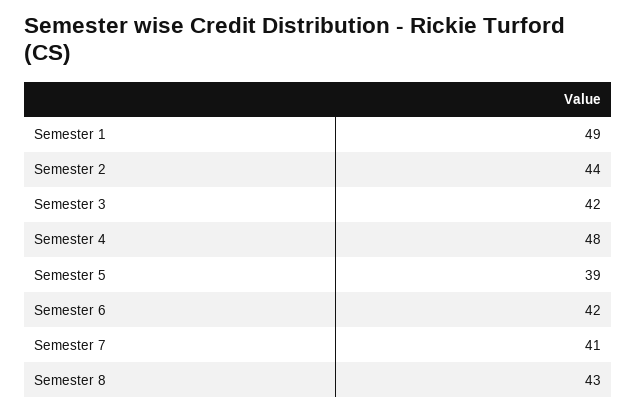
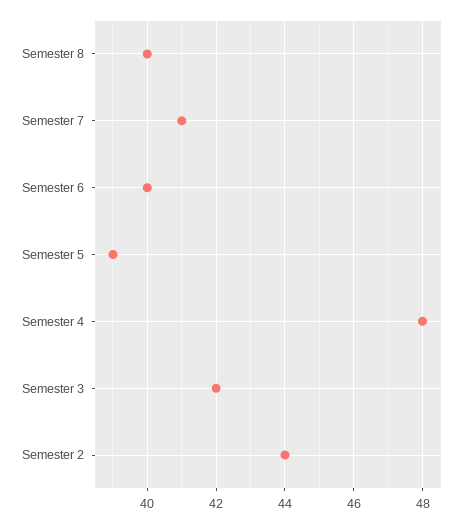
  {
-   "Semester 1": 49,
    "Semester 2": 44,
    "Semester 3": 42,
    "Semester 4": 48,
    "Semester 5": 39,
-   "Semester 6": 42,
+   "Semester 6": 40,
    "Semester 7": 41,
-   "Semester 8": 43
+   "Semester 8": 40
  }

